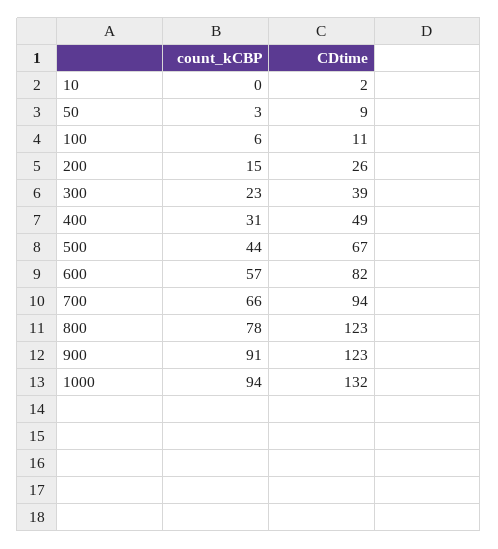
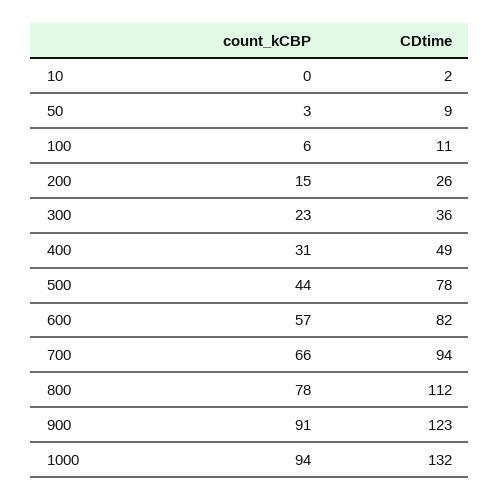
  {
    "count_kCBP": {
      "10": 0,
      "50": 3,
      "100": 6,
      "200": 15,
      "300": 23,
      "400": 31,
      "500": 44,
      "600": 57,
      "700": 66,
      "800": 78,
      "900": 91,
      "1000": 94
    },
    "CDtime": {
      "10": 2,
      "50": 9,
      "100": 11,
      "200": 26,
-     "300": 39,
+     "300": 36,
      "400": 49,
-     "500": 67,
+     "500": 78,
      "600": 82,
      "700": 94,
-     "800": 123,
+     "800": 112,
      "900": 123,
      "1000": 132
    }
  }

